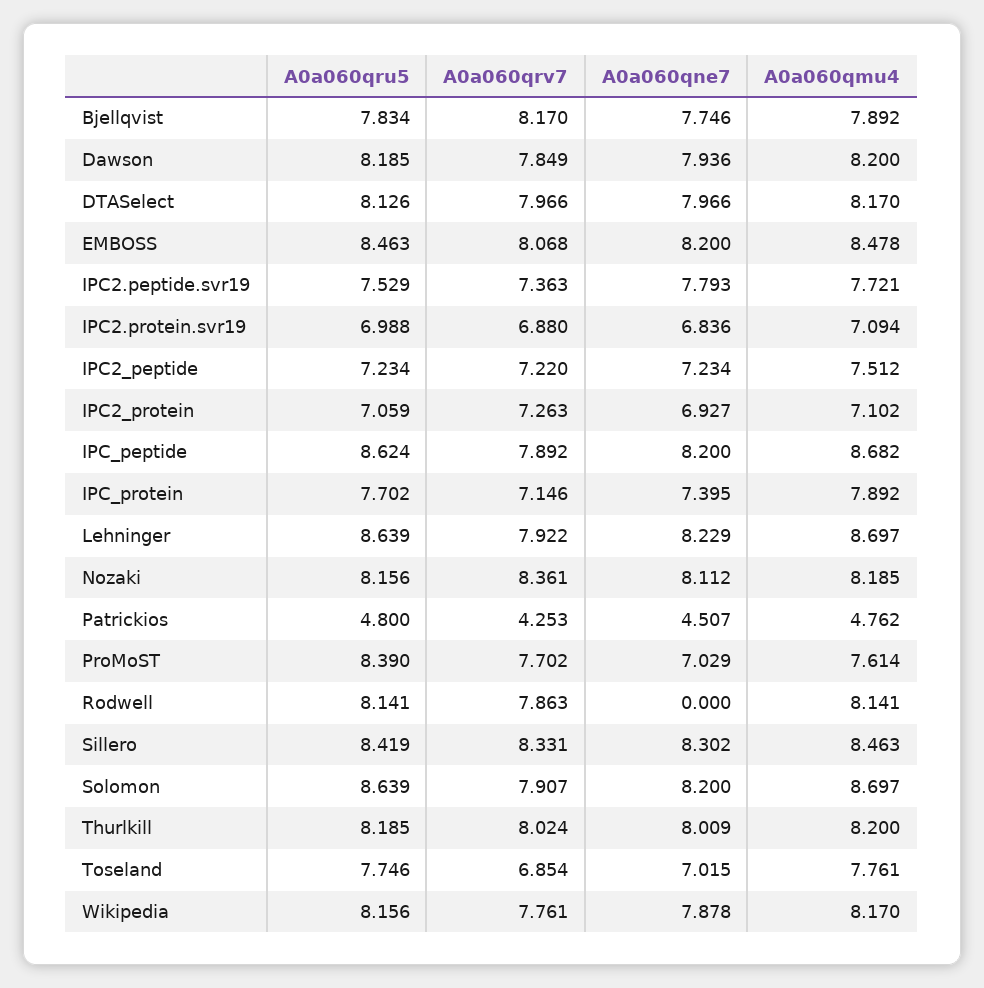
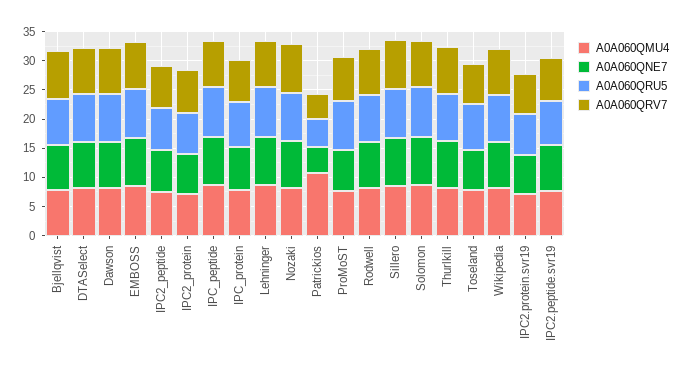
  {
    "A0a060qru5": {
      "Bjellqvist": 7.834,
      "Dawson": 8.185,
      "DTASelect": 8.126,
      "EMBOSS": 8.463,
      "IPC2.peptide.svr19": 7.529,
      "IPC2.protein.svr19": 6.988,
      "IPC2_peptide": 7.234,
      "IPC2_protein": 7.059,
      "IPC_peptide": 8.624,
      "IPC_protein": 7.702,
      "Lehninger": 8.639,
      "Nozaki": 8.156,
      "Patrickios": 4.8,
      "ProMoST": 8.39,
      "Rodwell": 8.141,
      "Sillero": 8.419,
      "Solomon": 8.639,
      "Thurlkill": 8.185,
      "Toseland": 7.746,
      "Wikipedia": 8.156
    },
    "A0a060qrv7": {
      "Bjellqvist": 8.17,
      "Dawson": 7.849,
      "DTASelect": 7.966,
      "EMBOSS": 8.068,
      "IPC2.peptide.svr19": 7.363,
      "IPC2.protein.svr19": 6.88,
      "IPC2_peptide": 7.22,
      "IPC2_protein": 7.263,
      "IPC_peptide": 7.892,
      "IPC_protein": 7.146,
      "Lehninger": 7.922,
      "Nozaki": 8.361,
      "Patrickios": 4.253,
      "ProMoST": 7.702,
      "Rodwell": 7.863,
      "Sillero": 8.331,
      "Solomon": 7.907,
      "Thurlkill": 8.024,
      "Toseland": 6.854,
      "Wikipedia": 7.761
    },
    "A0a060qne7": {
      "Bjellqvist": 7.746,
      "Dawson": 7.936,
      "DTASelect": 7.966,
      "EMBOSS": 8.2,
      "IPC2.peptide.svr19": 7.793,
      "IPC2.protein.svr19": 6.836,
      "IPC2_peptide": 7.234,
      "IPC2_protein": 6.927,
      "IPC_peptide": 8.2,
      "IPC_protein": 7.395,
      "Lehninger": 8.229,
      "Nozaki": 8.112,
      "Patrickios": 4.507,
      "ProMoST": 7.029,
-     "Rodwell": 0,
+     "Rodwell": 7.5,
      "Sillero": 8.302,
      "Solomon": 8.2,
      "Thurlkill": 8.009,
      "Toseland": 7.015,
      "Wikipedia": 7.878
    },
    "A0a060qmu4": {
      "Bjellqvist": 7.892,
      "Dawson": 8.2,
      "DTASelect": 8.17,
      "EMBOSS": 8.478,
      "IPC2.peptide.svr19": 7.721,
      "IPC2.protein.svr19": 7.094,
      "IPC2_peptide": 7.512,
      "IPC2_protein": 7.102,
      "IPC_peptide": 8.682,
      "IPC_protein": 7.892,
      "Lehninger": 8.697,
      "Nozaki": 8.185,
-     "Patrickios": 4.762,
+     "Patrickios": 10,
      "ProMoST": 7.614,
      "Rodwell": 8.141,
      "Sillero": 8.463,
      "Solomon": 8.697,
      "Thurlkill": 8.2,
      "Toseland": 7.761,
      "Wikipedia": 8.17
    }
  }

